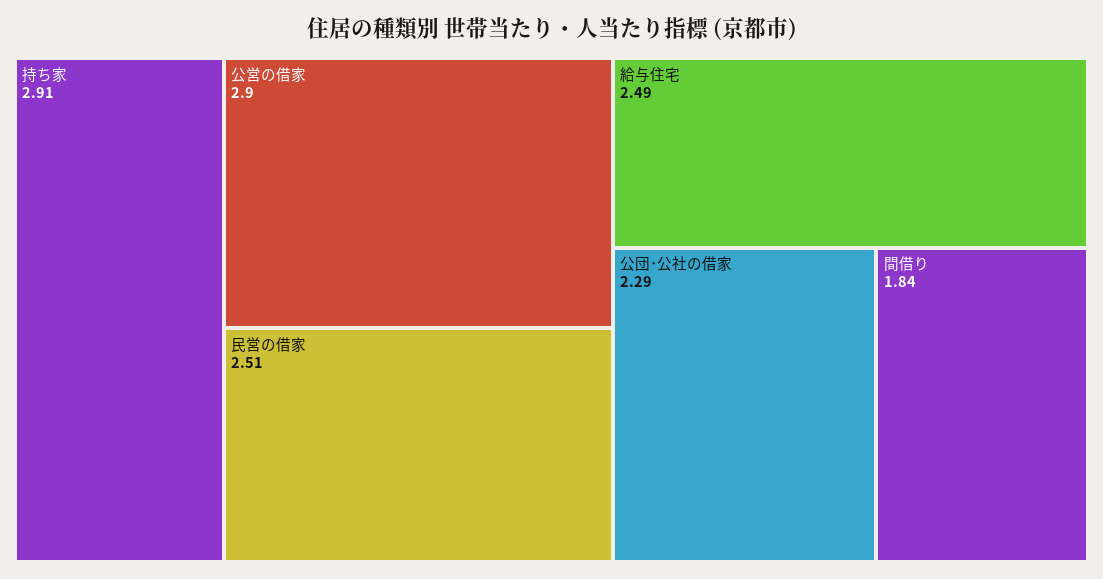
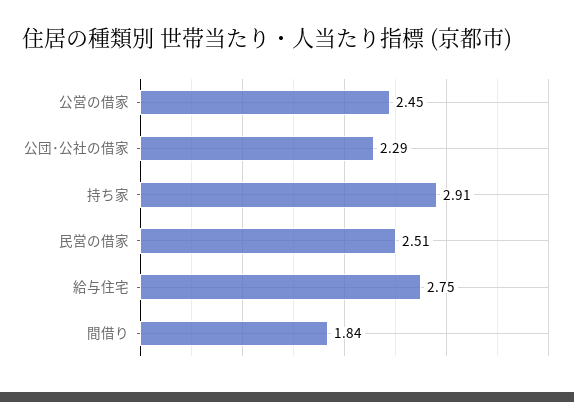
  {
    "持ち家": 2.91,
-   "公営の借家": 2.9,
+   "公営の借家": 2.45,
    "民営の借家": 2.51,
-   "給与住宅": 2.49,
+   "給与住宅": 2.75,
    "公団･公社の借家": 2.29,
    "間借り": 1.84
  }

